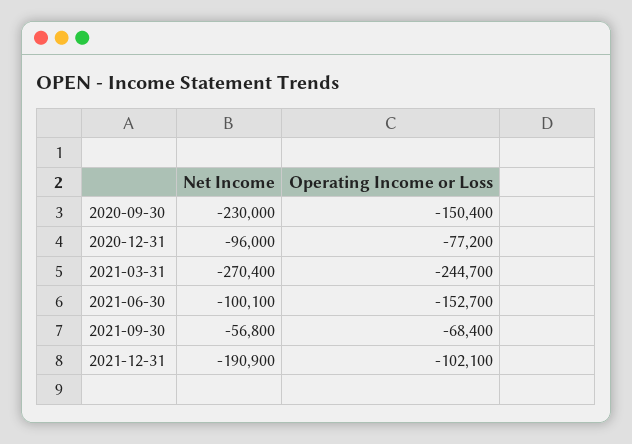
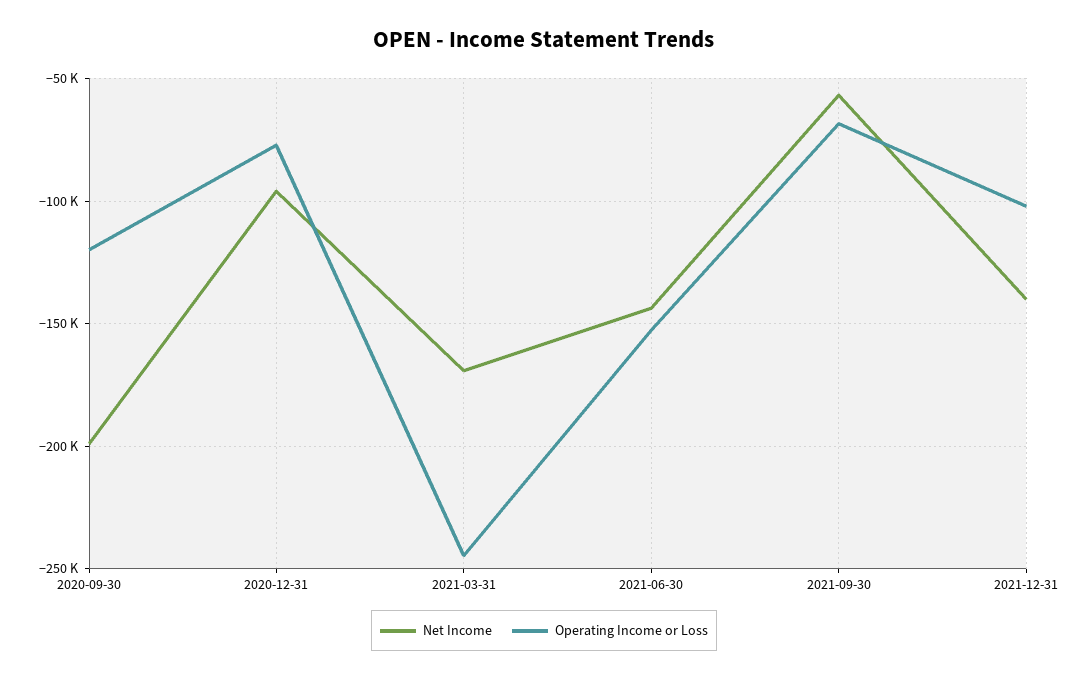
  {
    "Net Income": {
-     "2020-09-30": -230000,
+     "2020-09-30": -200000,
      "2020-12-31": -96000,
-     "2021-03-31": -270400,
+     "2021-03-31": -170000,
-     "2021-06-30": -100100,
+     "2021-06-30": -145000,
      "2021-09-30": -56800,
-     "2021-12-31": -190900
+     "2021-12-31": -140000
    },
    "Operating Income or Loss": {
-     "2020-09-30": -150400,
+     "2020-09-30": -120000,
      "2020-12-31": -77200,
      "2021-03-31": -244700,
      "2021-06-30": -152700,
      "2021-09-30": -68400,
      "2021-12-31": -102100
    }
  }

